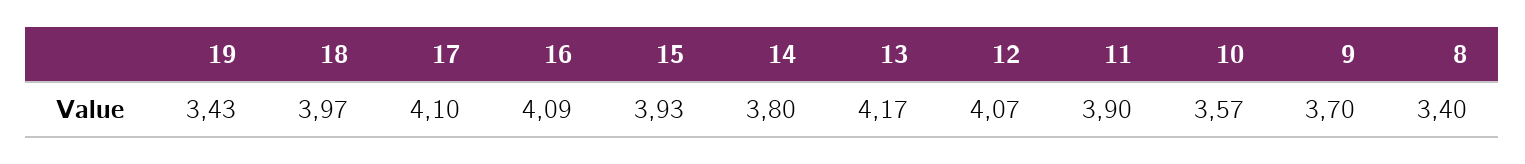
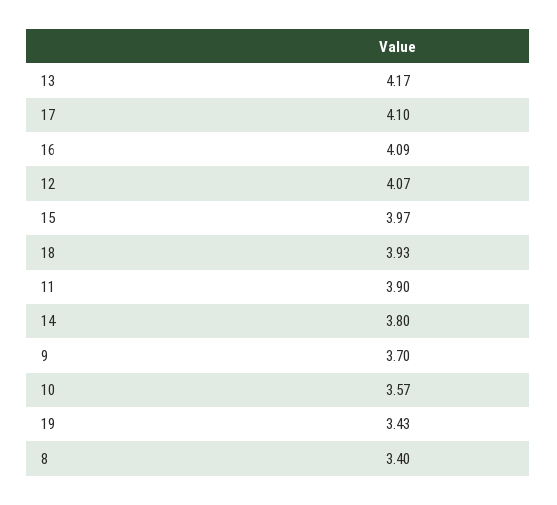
  {
    "19": 3.43,
-   "18": 3.97,
+   "18": 3.93,
    "17": 4.1,
    "16": 4.09,
-   "15": 3.93,
+   "15": 3.97,
    "14": 3.8,
    "13": 4.17,
    "12": 4.07,
    "11": 3.9,
    "10": 3.57,
    "9": 3.7,
    "8": 3.4
  }

